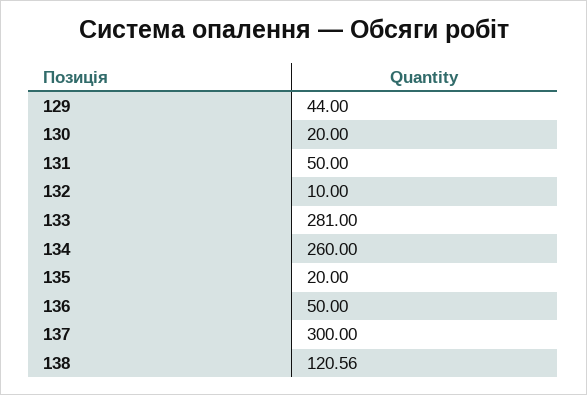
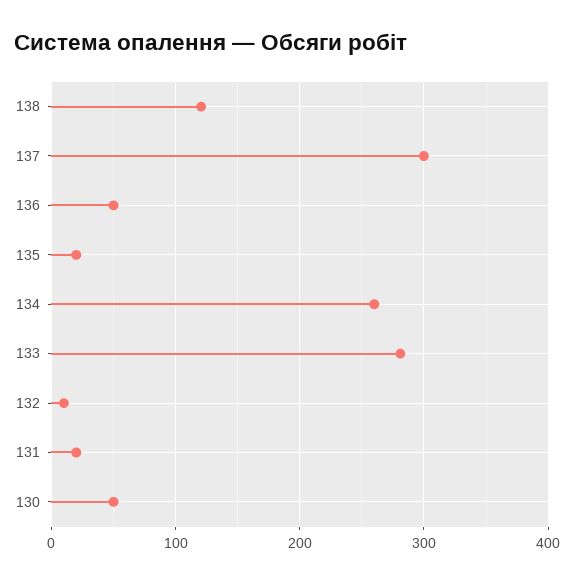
  {
-   "129": 44,
-   "130": 20,
+   "130": 50,
-   "131": 50,
+   "131": 20,
    "132": 10,
    "133": 281,
    "134": 260,
    "135": 20,
    "136": 50,
    "137": 300,
    "138": 120.56
  }

